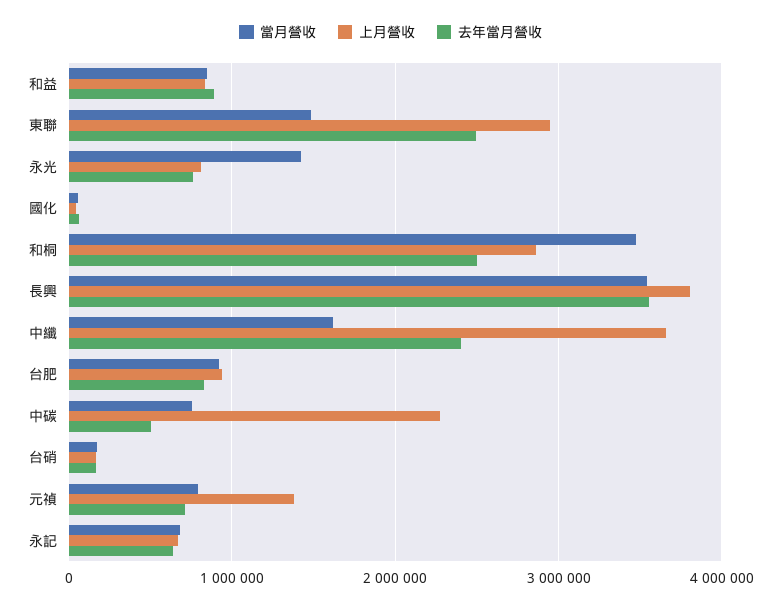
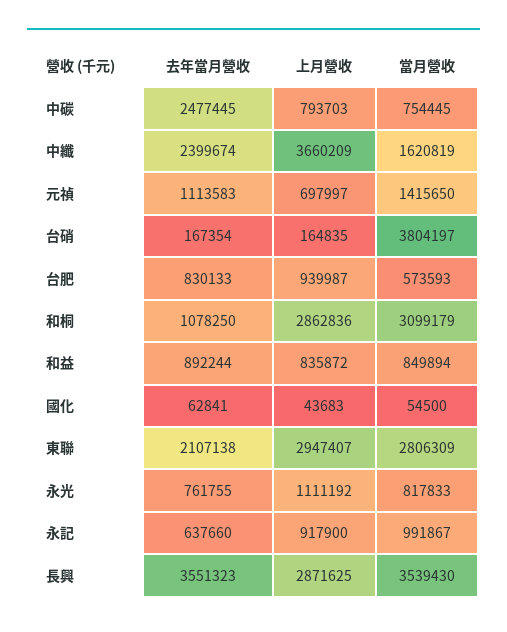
  {
    "當月營收": {
      "和益": 849894,
-     "東聯": 1500000,
+     "東聯": 2806309,
-     "永光": 1400000,
+     "永光": 817833,
      "國化": 54500,
-     "和桐": 3500000,
+     "和桐": 3099179,
      "長興": 3539430,
      "中纖": 1620819,
-     "台肥": 900000,
+     "台肥": 573593,
      "中碳": 754445,
-     "台硝": 200000,
+     "台硝": 3804197,
-     "元禎": 800000,
+     "元禎": 1415650,
-     "永記": 700000
+     "永記": 991867
    },
    "上月營收": {
      "和益": 835872,
      "東聯": 2947407,
-     "永光": 800000,
+     "永光": 1111192,
      "國化": 43683,
      "和桐": 2862836,
-     "長興": 3800000,
+     "長興": 2871625,
      "中纖": 3660209,
      "台肥": 939987,
-     "中碳": 2300000,
+     "中碳": 793703,
      "台硝": 164835,
-     "元禎": 1400000,
+     "元禎": 697997,
-     "永記": 700000
+     "永記": 917900
    },
    "去年當月營收": {
      "和益": 892244,
-     "東聯": 2500000,
+     "東聯": 2107138,
      "永光": 761755,
      "國化": 62841,
-     "和桐": 2500000,
+     "和桐": 1078250,
      "長興": 3551323,
      "中纖": 2399674,
      "台肥": 830133,
-     "中碳": 500000,
+     "中碳": 2477445,
      "台硝": 167354,
-     "元禎": 700000,
+     "元禎": 1113583,
      "永記": 637660
    }
  }

